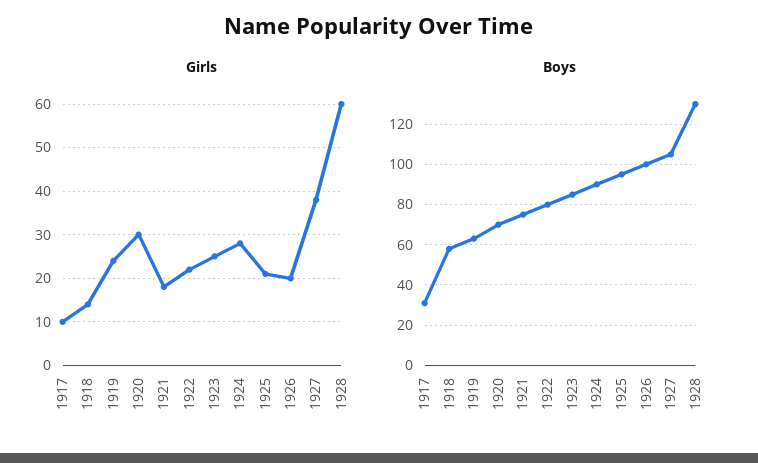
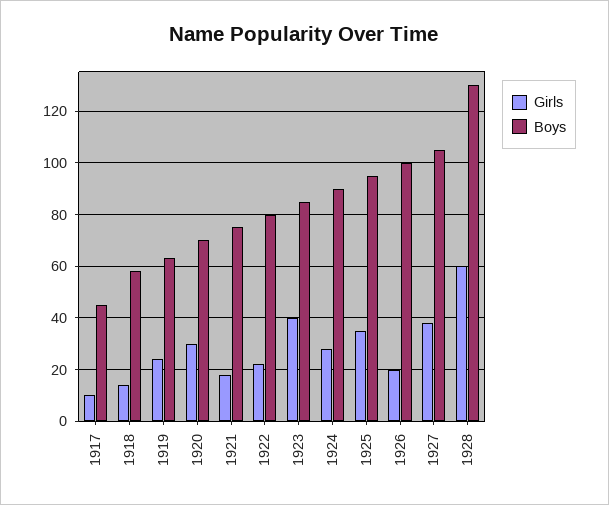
  {
    "Girls": {
      "1917": 10,
      "1918": 15,
      "1919": 25,
      "1920": 30,
      "1921": 20,
      "1922": 20,
-     "1923": 25,
+     "1923": 40,
      "1924": 30,
-     "1925": 20,
+     "1925": 35,
      "1926": 20,
      "1927": 40,
      "1928": 60
    },
    "Boys": {
-     "1917": 30,
+     "1917": 45,
      "1918": 60,
      "1919": 65,
      "1920": 70,
      "1921": 75,
      "1922": 80,
      "1923": 85,
      "1924": 90,
      "1925": 95,
      "1926": 100,
      "1927": 105,
      "1928": 130
    }
  }

